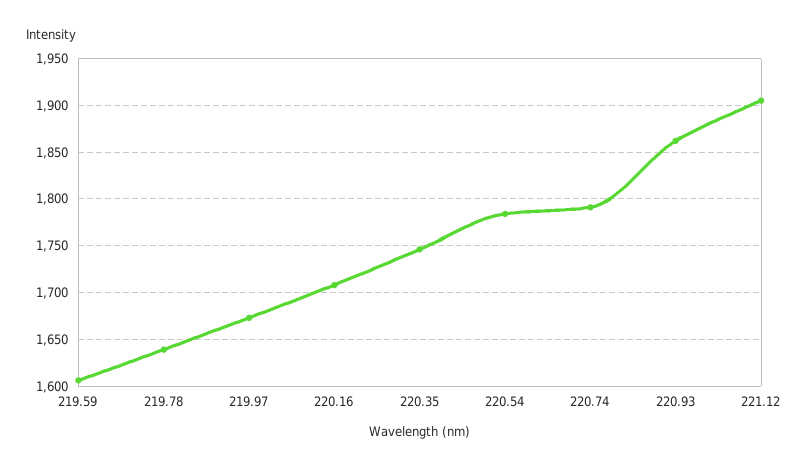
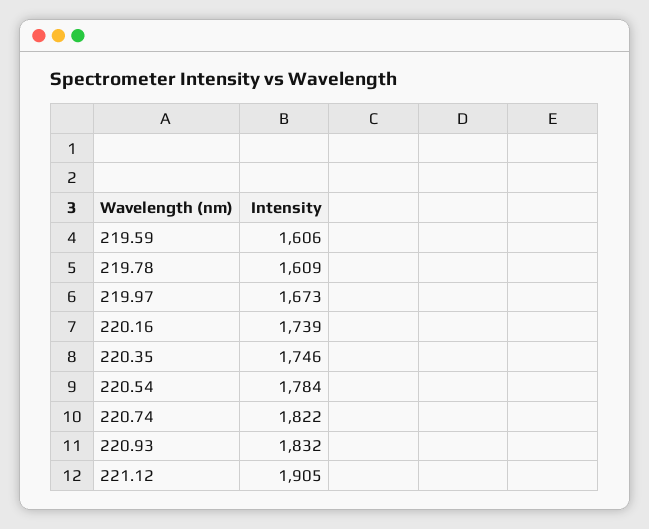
  {
    "219.59": 1606,
-   "219.78": 1640,
+   "219.78": 1609,
    "219.97": 1673,
-   "220.16": 1710,
+   "220.16": 1739,
    "220.35": 1746,
    "220.54": 1784,
-   "220.74": 1790,
+   "220.74": 1822,
-   "220.93": 1860,
+   "220.93": 1832,
    "221.12": 1905
  }

